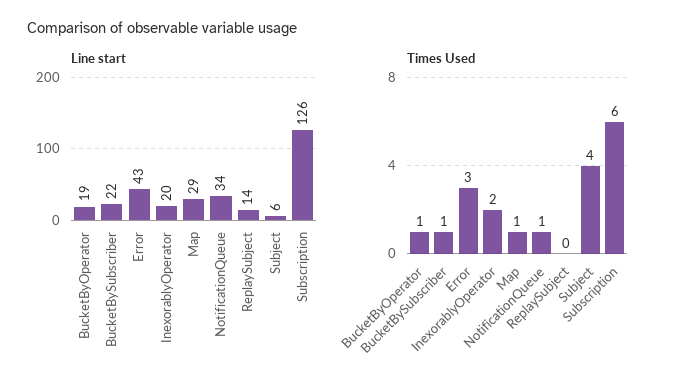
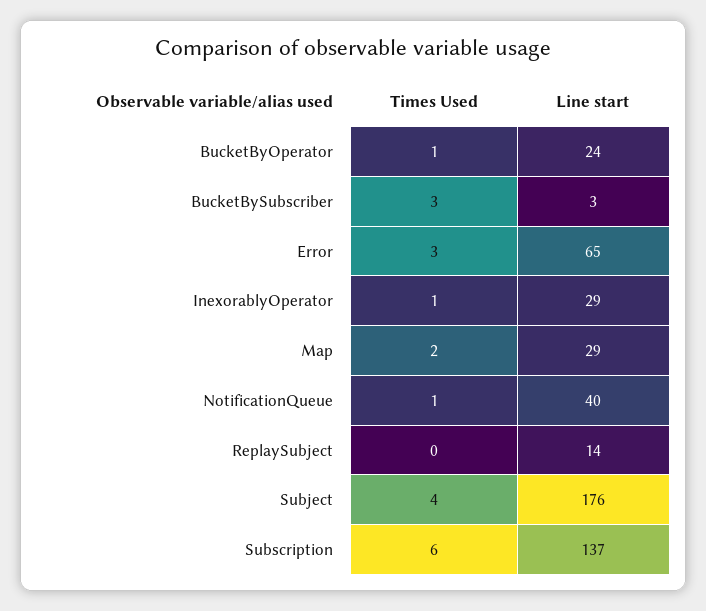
  {
    "Line start": {
-     "BucketByOperator": 19,
+     "BucketByOperator": 24,
-     "BucketBySubscriber": 22,
+     "BucketBySubscriber": 3,
-     "Error": 43,
+     "Error": 65,
-     "InexorablyOperator": 20,
+     "InexorablyOperator": 29,
      "Map": 29,
-     "NotificationQueue": 34,
+     "NotificationQueue": 40,
      "ReplaySubject": 14,
-     "Subject": 6,
+     "Subject": 176,
-     "Subscription": 126
+     "Subscription": 137
    },
    "Times Used": {
      "BucketByOperator": 1,
-     "BucketBySubscriber": 1,
+     "BucketBySubscriber": 3,
      "Error": 3,
-     "InexorablyOperator": 2,
+     "InexorablyOperator": 1,
-     "Map": 1,
+     "Map": 2,
      "NotificationQueue": 1,
      "ReplaySubject": 0,
      "Subject": 4,
      "Subscription": 6
    }
  }

